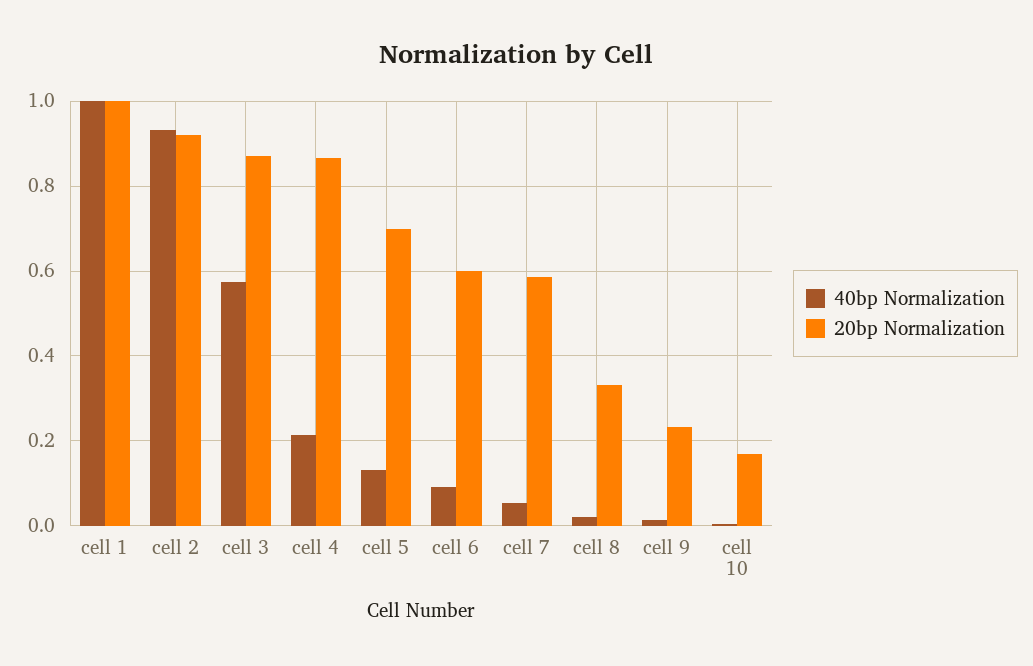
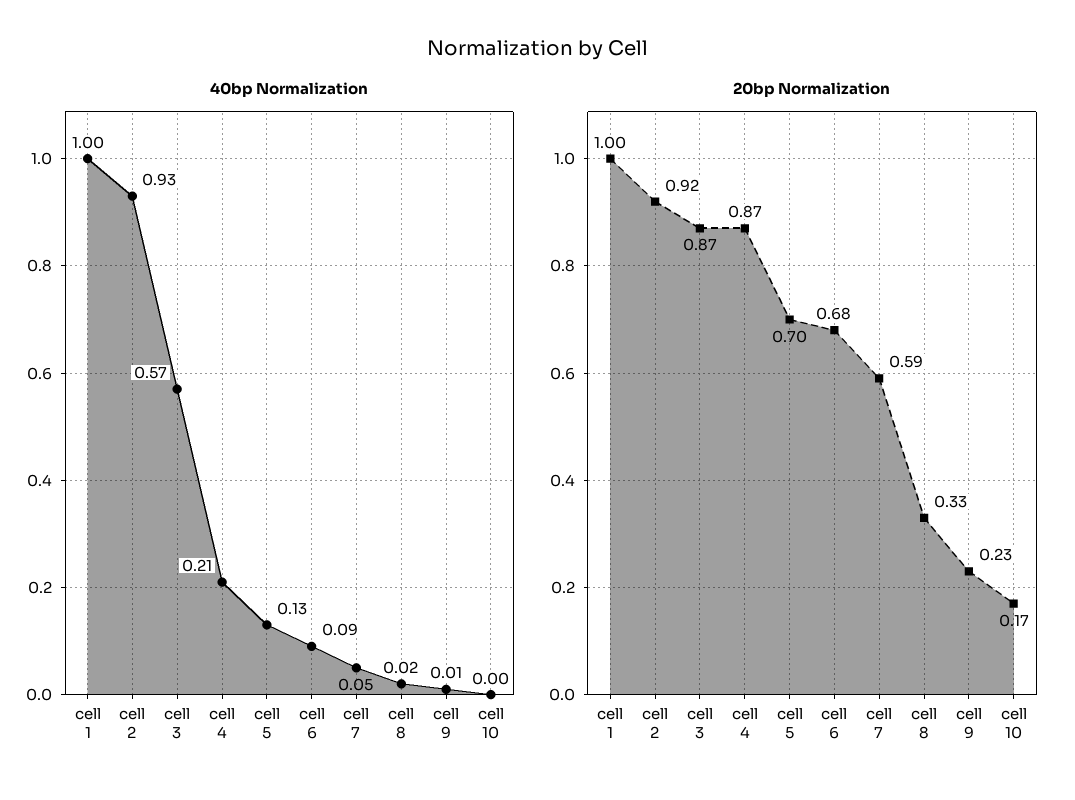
  {
    "40bp Normalization": {
      "cell 1": 1,
      "cell 2": 0.93,
      "cell 3": 0.57,
      "cell 4": 0.21,
      "cell 5": 0.13,
      "cell 6": 0.09,
      "cell 7": 0.05,
      "cell 8": 0.02,
      "cell 9": 0.01,
      "cell 10": 0
    },
    "20bp Normalization": {
      "cell 1": 1,
      "cell 2": 0.92,
      "cell 3": 0.87,
      "cell 4": 0.87,
      "cell 5": 0.7,
-     "cell 6": 0.6,
+     "cell 6": 0.68,
      "cell 7": 0.59,
      "cell 8": 0.33,
      "cell 9": 0.23,
      "cell 10": 0.17
    }
  }

